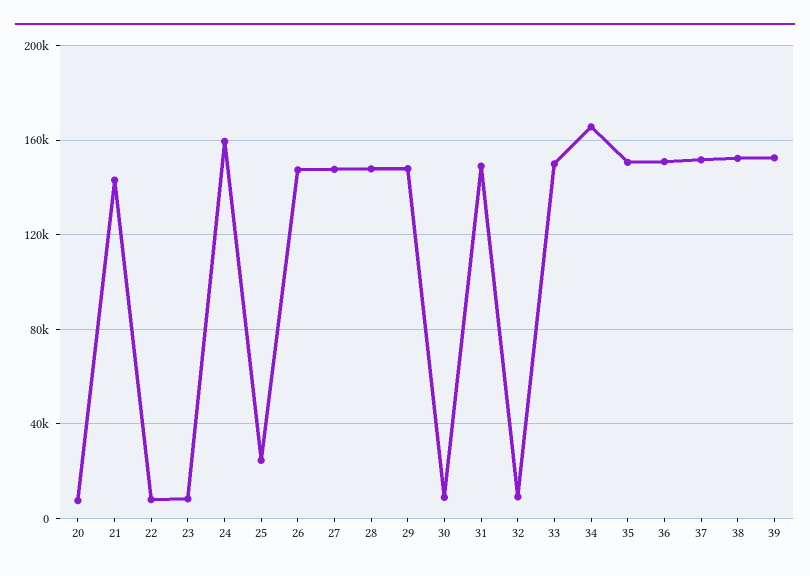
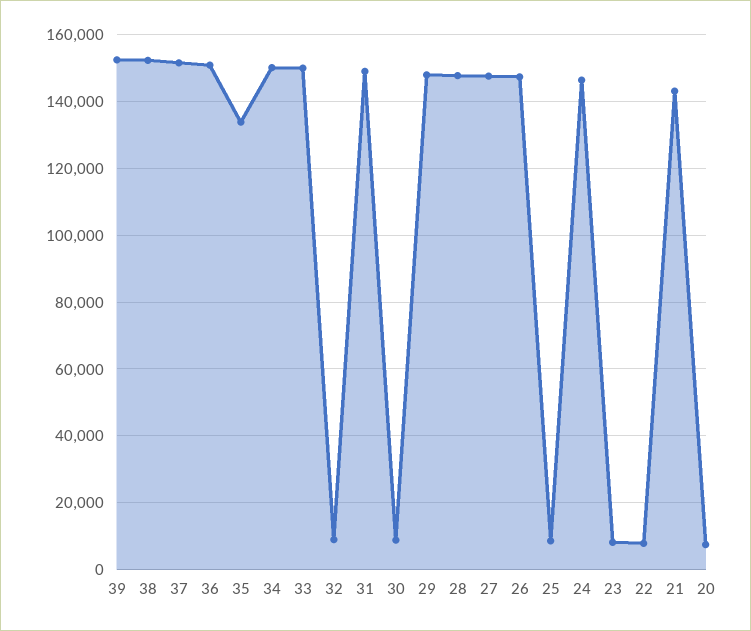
  {
    "20": 8000,
    "21": 144000,
    "22": 8000,
    "23": 8000,
-   "24": 160000,
+   "24": 146000,
-   "25": 25000,
+   "25": 8000,
    "26": 148000,
    "27": 148000,
    "28": 148000,
    "29": 148000,
    "30": 8000,
    "31": 148000,
    "32": 8000,
    "33": 150000,
-   "34": 165000,
+   "34": 150000,
-   "35": 150000,
+   "35": 134000,
    "36": 150000,
    "37": 152000,
    "38": 152000,
    "39": 152000
  }

